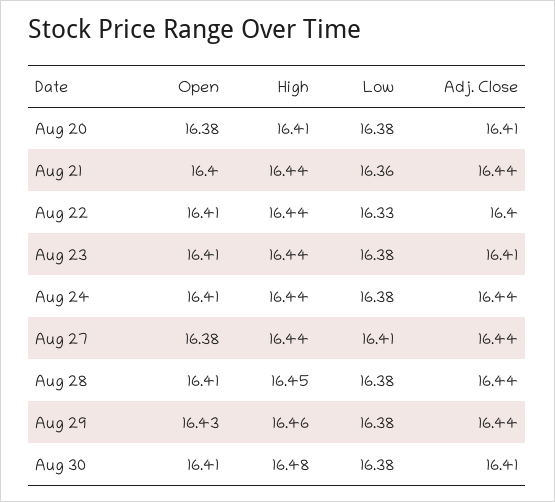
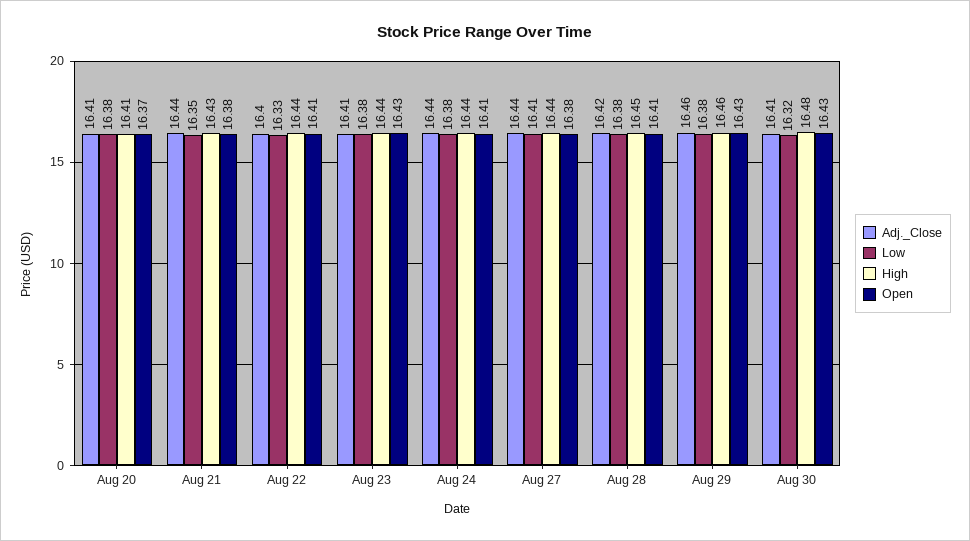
  {
    "Open": {
-     "Aug 20": 16.38,
+     "Aug 20": 16.37,
-     "Aug 21": 16.4,
+     "Aug 21": 16.38,
      "Aug 22": 16.41,
-     "Aug 23": 16.41,
+     "Aug 23": 16.43,
      "Aug 24": 16.41,
      "Aug 27": 16.38,
      "Aug 28": 16.41,
      "Aug 29": 16.43,
-     "Aug 30": 16.41
+     "Aug 30": 16.43
    },
    "High": {
      "Aug 20": 16.41,
-     "Aug 21": 16.44,
+     "Aug 21": 16.43,
      "Aug 22": 16.44,
      "Aug 23": 16.44,
      "Aug 24": 16.44,
      "Aug 27": 16.44,
      "Aug 28": 16.45,
      "Aug 29": 16.46,
      "Aug 30": 16.48
    },
    "Low": {
      "Aug 20": 16.38,
-     "Aug 21": 16.36,
+     "Aug 21": 16.35,
      "Aug 22": 16.33,
      "Aug 23": 16.38,
      "Aug 24": 16.38,
      "Aug 27": 16.41,
      "Aug 28": 16.38,
      "Aug 29": 16.38,
-     "Aug 30": 16.38
+     "Aug 30": 16.32
    },
    "Adj. Close": {
      "Aug 20": 16.41,
      "Aug 21": 16.44,
      "Aug 22": 16.4,
      "Aug 23": 16.41,
      "Aug 24": 16.44,
      "Aug 27": 16.44,
-     "Aug 28": 16.44,
+     "Aug 28": 16.42,
-     "Aug 29": 16.44,
+     "Aug 29": 16.46,
      "Aug 30": 16.41
    }
  }

